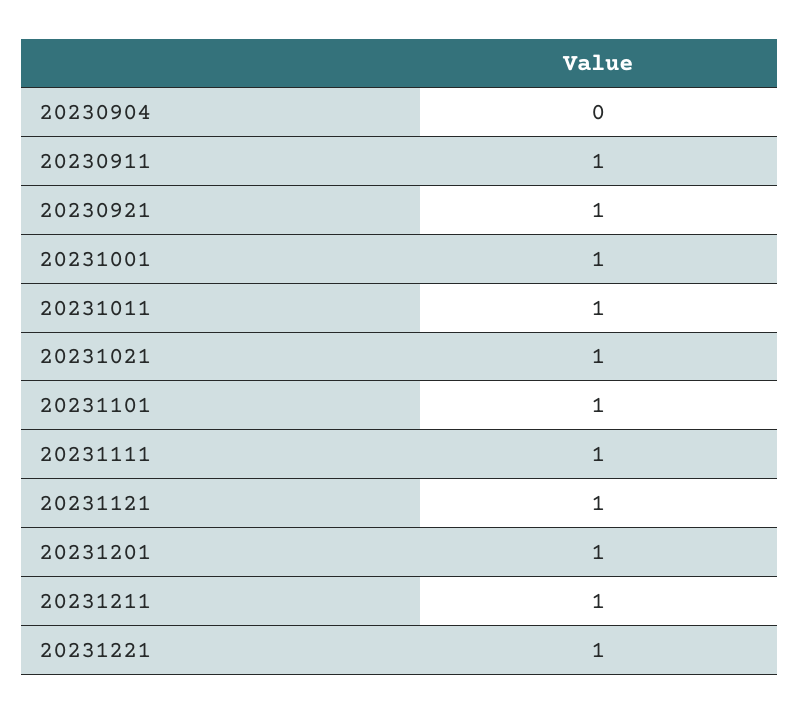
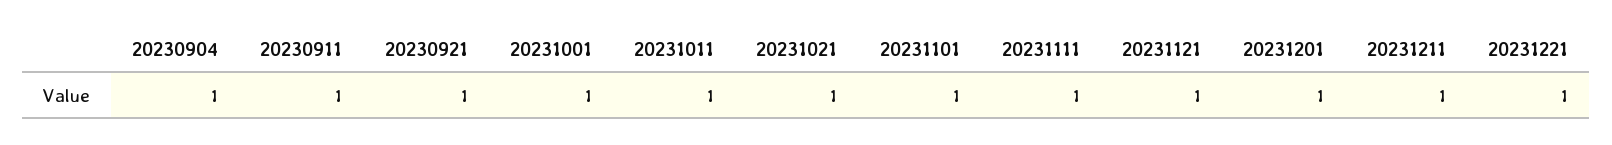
  {
-   "20230904": 0,
+   "20230904": 1,
    "20230911": 1,
    "20230921": 1,
    "20231001": 1,
    "20231011": 1,
    "20231021": 1,
    "20231101": 1,
    "20231111": 1,
    "20231121": 1,
    "20231201": 1,
    "20231211": 1,
    "20231221": 1
  }

